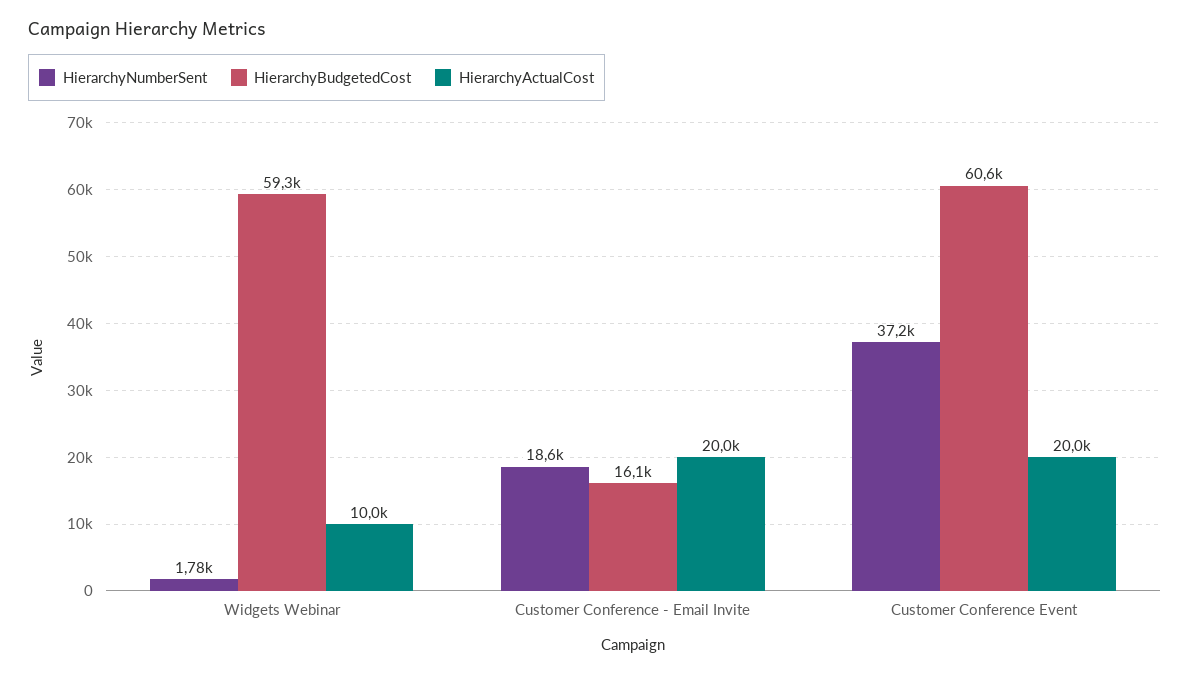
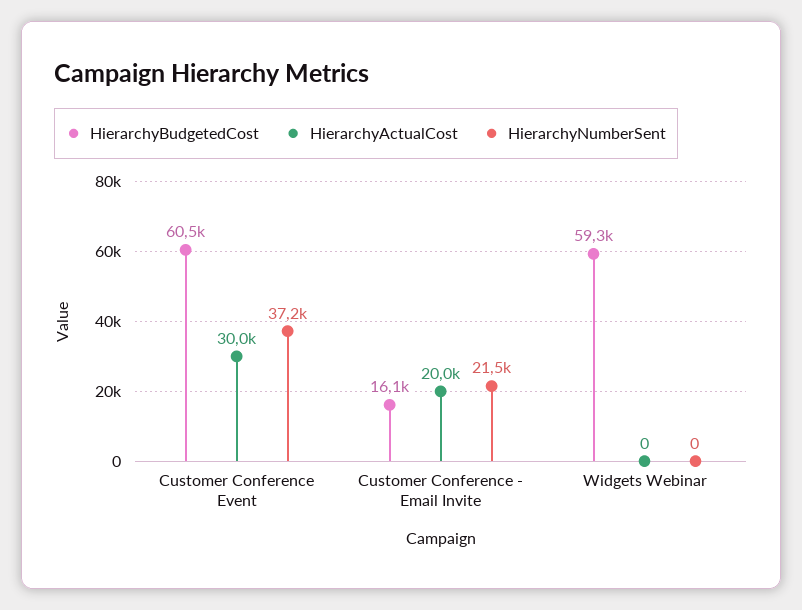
  {
    "HierarchyNumberSent": {
-     "Widgets Webinar": 1780,
+     "Widgets Webinar": 0,
-     "Customer Conference - Email Invite": 18600,
+     "Customer Conference - Email Invite": 21500,
      "Customer Conference Event": 37200
    },
    "HierarchyBudgetedCost": {
      "Widgets Webinar": 59300,
      "Customer Conference - Email Invite": 16100,
-     "Customer Conference Event": 60600
+     "Customer Conference Event": 60500
    },
    "HierarchyActualCost": {
-     "Widgets Webinar": 10000,
+     "Widgets Webinar": 0,
      "Customer Conference - Email Invite": 20000,
-     "Customer Conference Event": 20000
+     "Customer Conference Event": 30000
    }
  }

